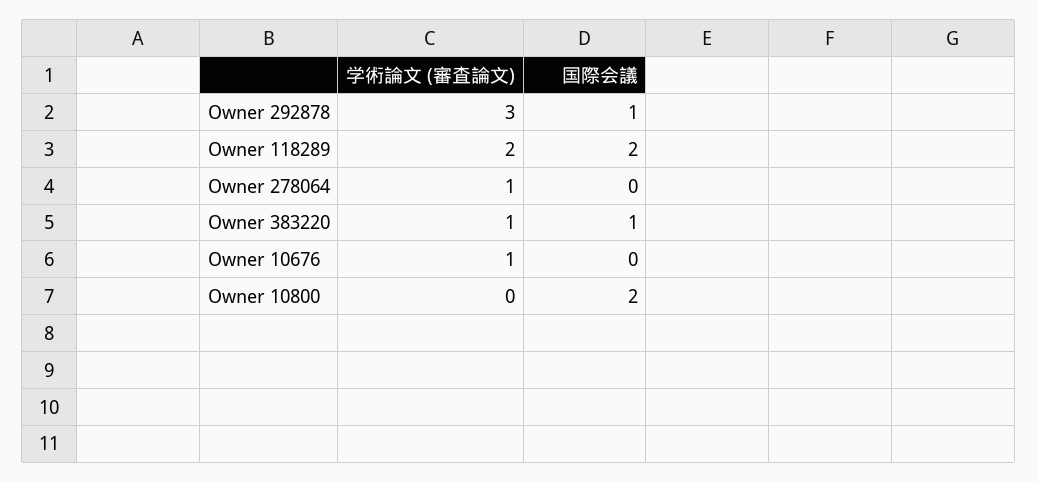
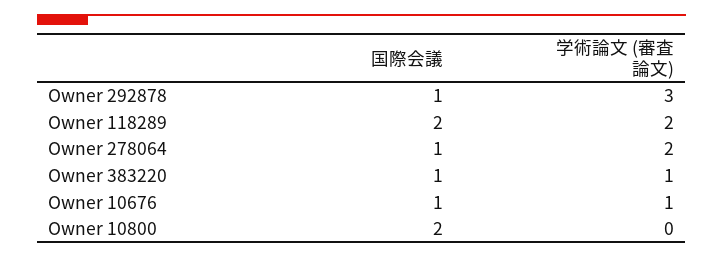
  {
    "学術論文 (審査論文)": {
      "Owner 292878": 3,
      "Owner 118289": 2,
-     "Owner 278064": 1,
+     "Owner 278064": 2,
      "Owner 383220": 1,
      "Owner 10676": 1,
      "Owner 10800": 0
    },
    "国際会議": {
      "Owner 292878": 1,
      "Owner 118289": 2,
-     "Owner 278064": 0,
+     "Owner 278064": 1,
      "Owner 383220": 1,
-     "Owner 10676": 0,
+     "Owner 10676": 1,
      "Owner 10800": 2
    }
  }

